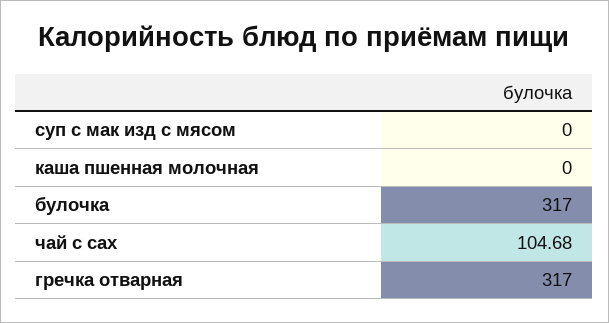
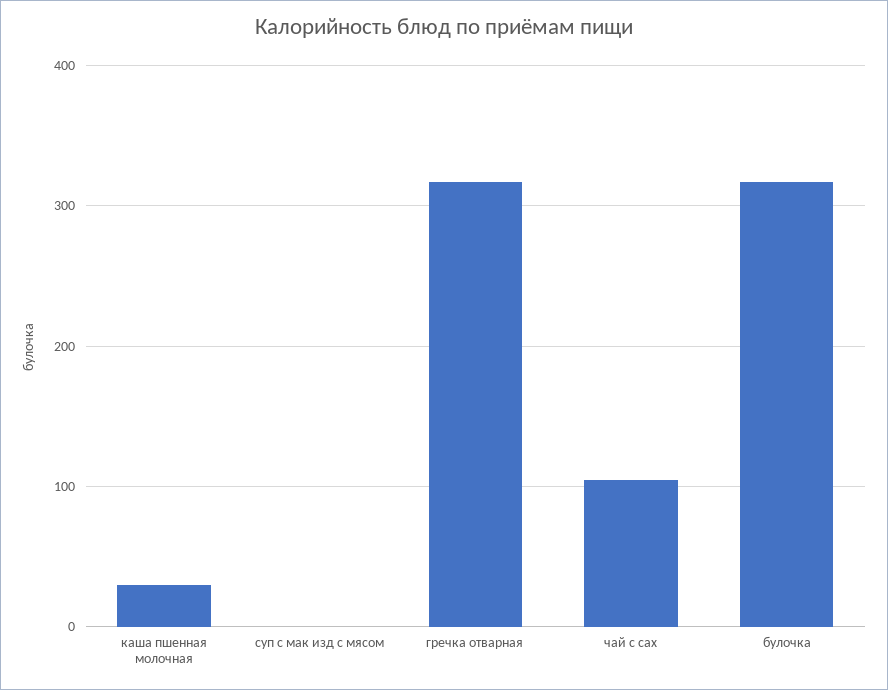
  {
    "суп с мак изд с мясом": 0,
-   "каша пшенная молочная": 0,
+   "каша пшенная молочная": 30,
    "булочка": 317,
    "чай с сах": 104.68,
    "гречка отварная": 317
  }

